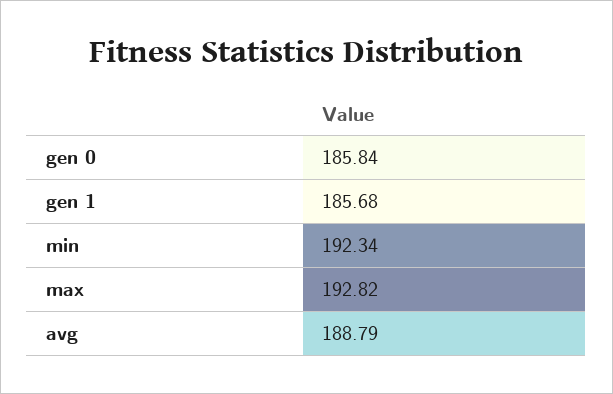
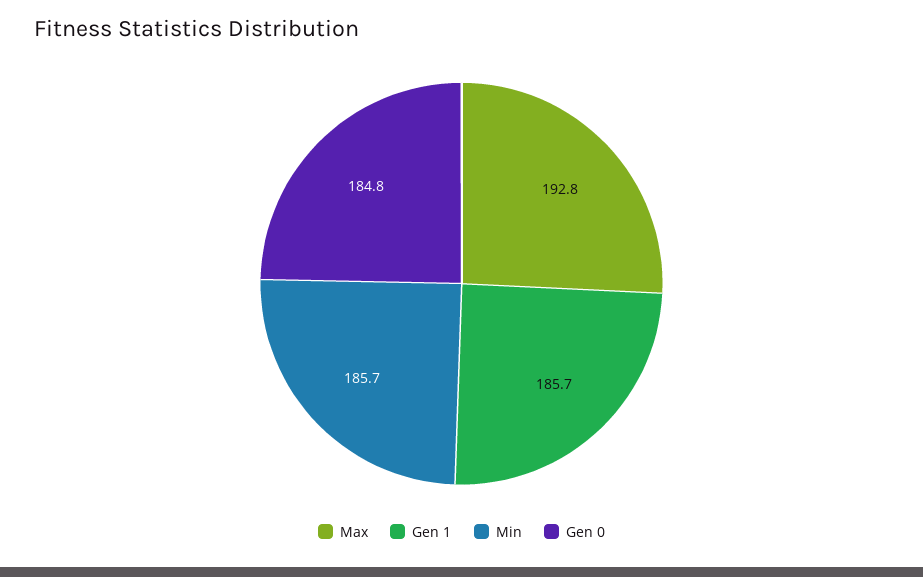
  {
-   "gen 0": 185.84,
+   "gen 0": 184.8,
    "gen 1": 185.68,
-   "min": 192.34,
+   "min": 185.7,
-   "max": 192.82,
+   "max": 192.82
-   "avg": 188.79
  }

